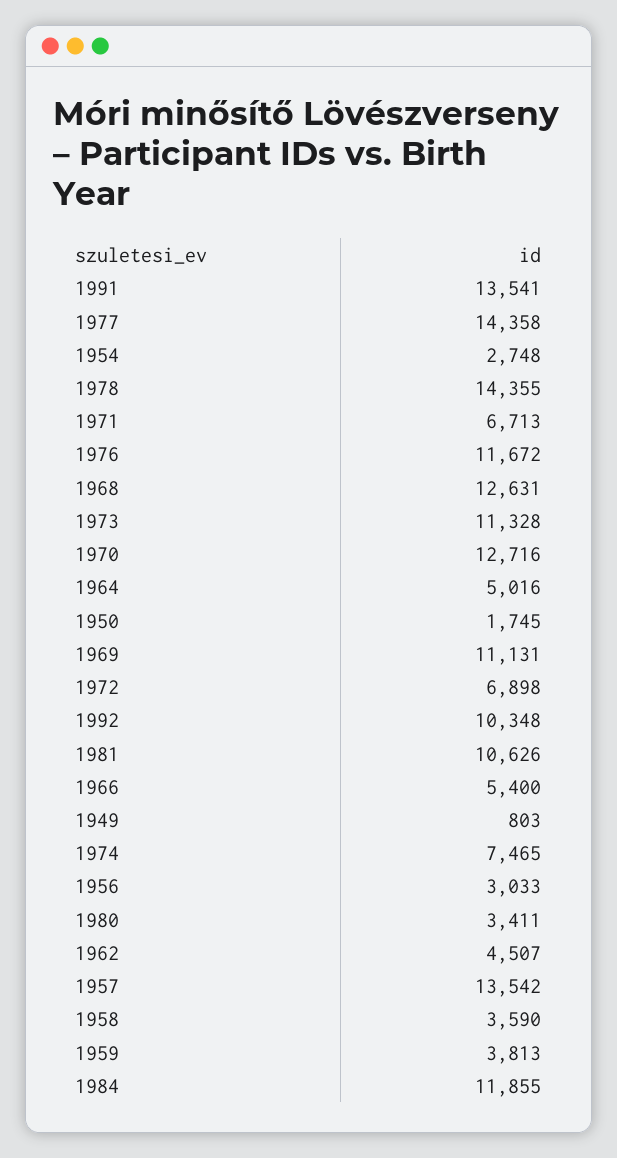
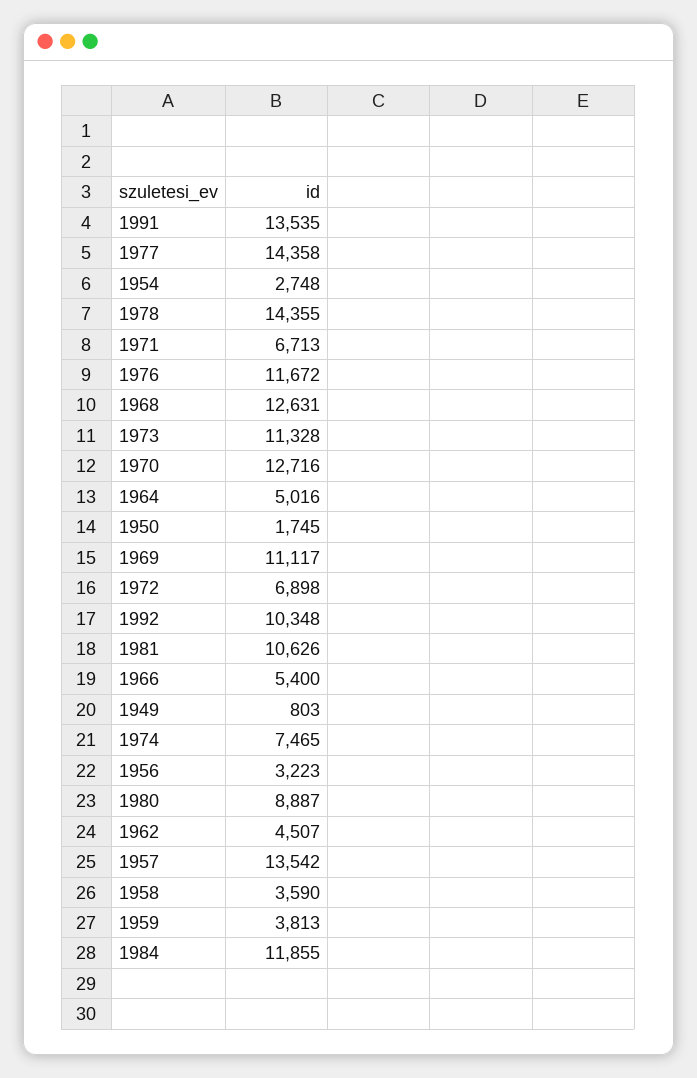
  {
-   "1991": 13541,
+   "1991": 13535,
    "1977": 14358,
    "1954": 2748,
    "1978": 14355,
    "1971": 6713,
    "1976": 11672,
    "1968": 12631,
    "1973": 11328,
    "1970": 12716,
    "1964": 5016,
    "1950": 1745,
-   "1969": 11131,
+   "1969": 11117,
    "1972": 6898,
    "1992": 10348,
    "1981": 10626,
    "1966": 5400,
    "1949": 803,
    "1974": 7465,
-   "1956": 3033,
+   "1956": 3223,
-   "1980": 3411,
+   "1980": 8887,
    "1962": 4507,
    "1957": 13542,
    "1958": 3590,
    "1959": 3813,
    "1984": 11855
  }

